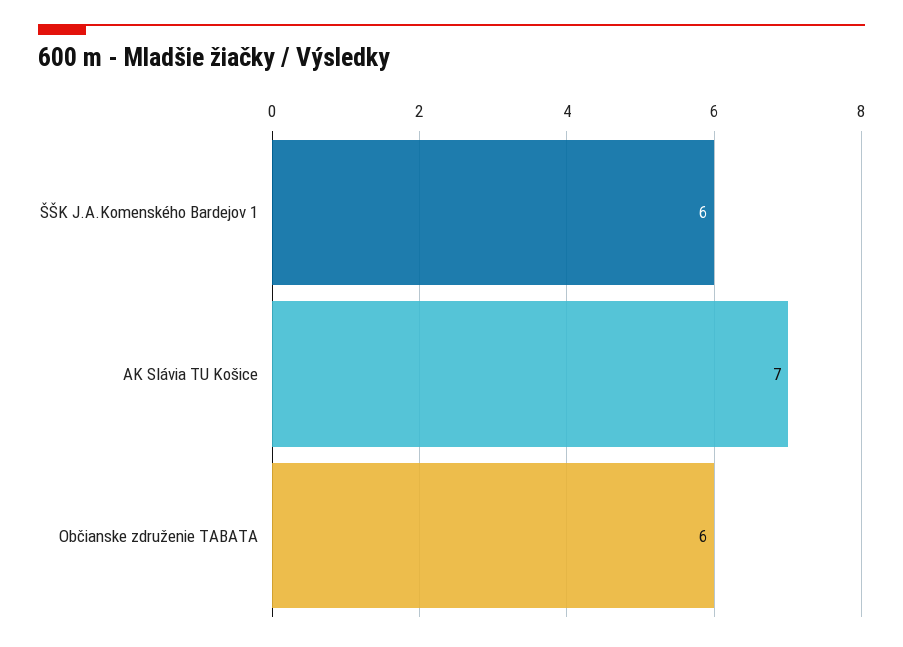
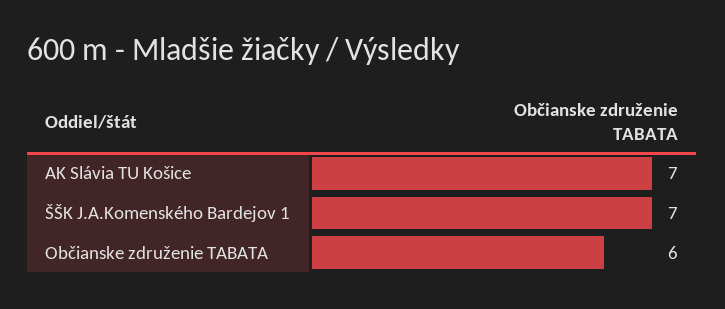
  {
-   "ŠŠK J.A.Komenského Bardejov 1": 6,
+   "ŠŠK J.A.Komenského Bardejov 1": 7,
    "AK Slávia TU Košice": 7,
    "Občianske združenie TABATA": 6
  }

